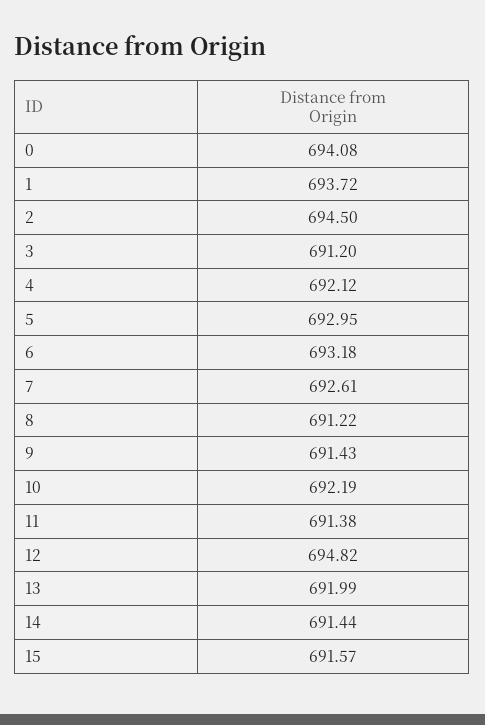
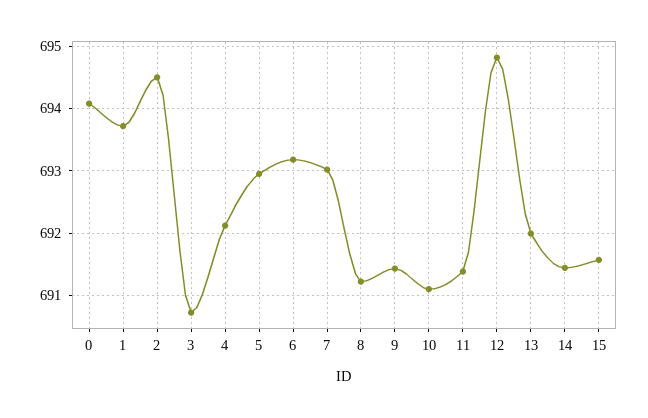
  {
    "0": 694.08,
    "1": 693.72,
    "2": 694.5,
-   "3": 691.2,
+   "3": 690.7,
    "4": 692.12,
    "5": 692.95,
    "6": 693.18,
-   "7": 692.61,
+   "7": 693,
    "8": 691.22,
    "9": 691.43,
-   "10": 692.19,
+   "10": 691.1,
    "11": 691.38,
    "12": 694.82,
    "13": 691.99,
    "14": 691.44,
    "15": 691.57
  }

